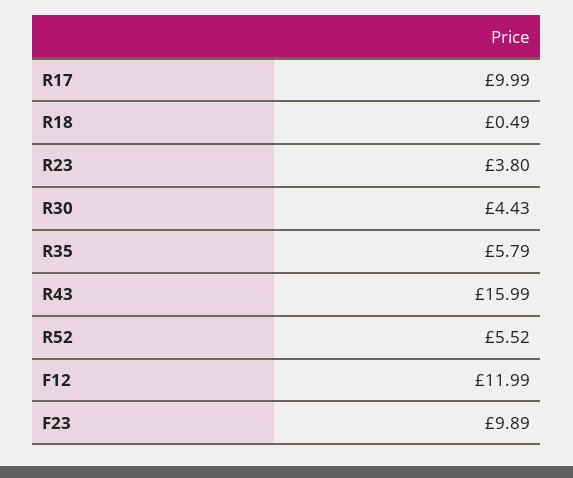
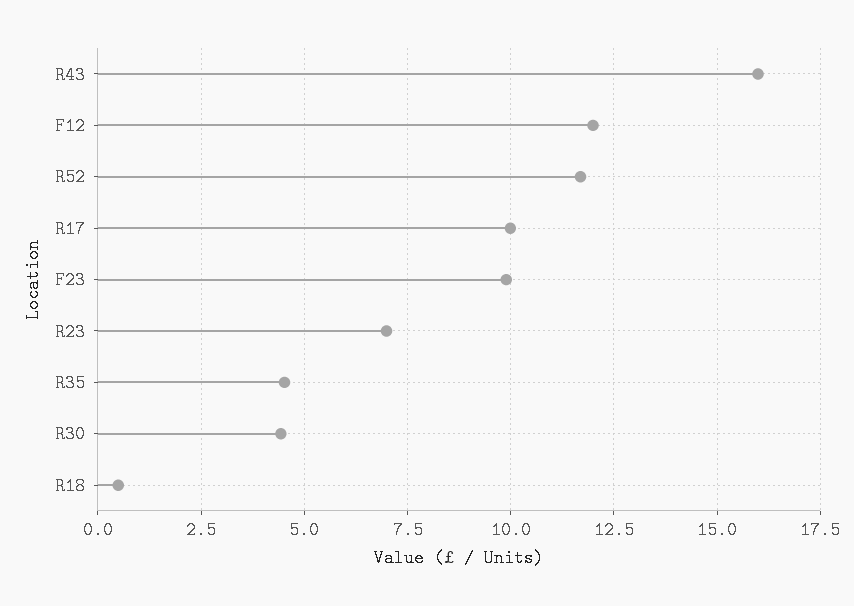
  {
    "R17": 9.99,
    "R18": 0.49,
-   "R23": 3.8,
+   "R23": 7,
    "R30": 4.43,
-   "R35": 5.79,
+   "R35": 4.5,
    "R43": 15.99,
-   "R52": 5.52,
+   "R52": 11.75,
    "F12": 11.99,
    "F23": 9.89
  }

